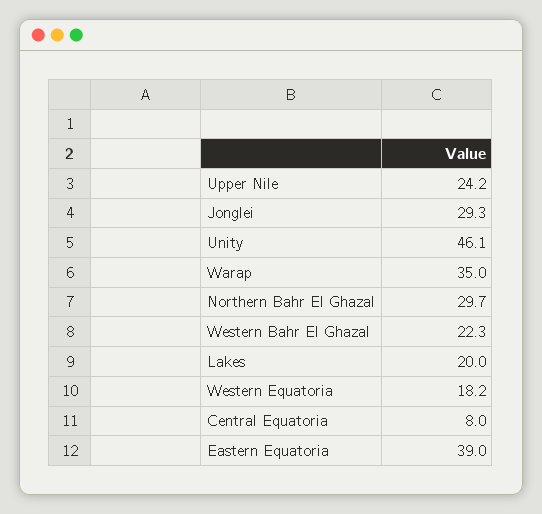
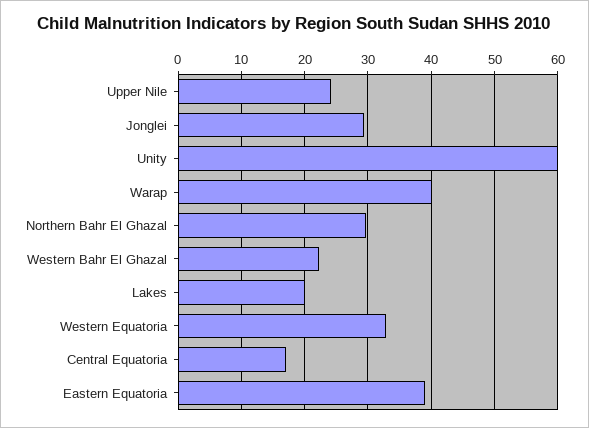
  {
    "Upper Nile": 24.2,
    "Jonglei": 29.3,
-   "Unity": 46.1,
+   "Unity": 60,
-   "Warap": 35,
+   "Warap": 40,
    "Northern Bahr El Ghazal": 29.7,
    "Western Bahr El Ghazal": 22.3,
    "Lakes": 20,
-   "Western Equatoria": 18.2,
+   "Western Equatoria": 33,
-   "Central Equatoria": 8,
+   "Central Equatoria": 17,
    "Eastern Equatoria": 39
  }

